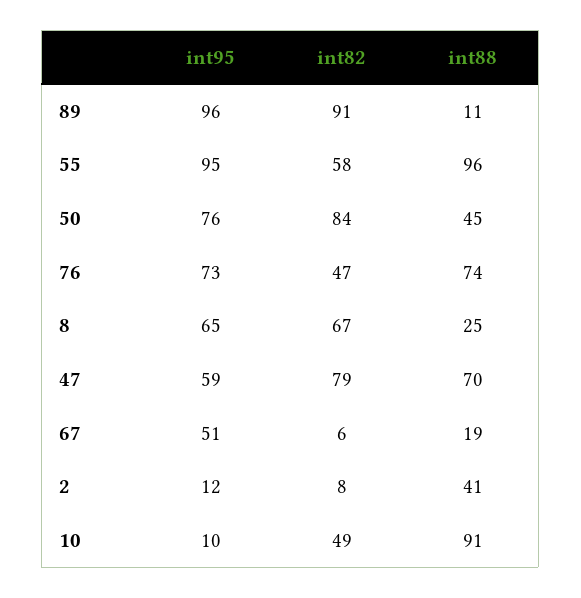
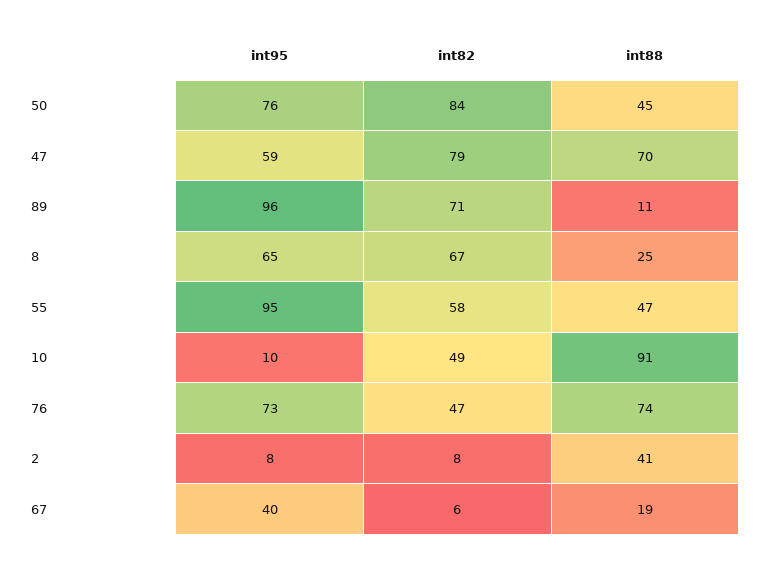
  {
    "int95": {
      "89": 96,
      "55": 95,
      "50": 76,
      "76": 73,
      "8": 65,
      "47": 59,
-     "67": 51,
+     "67": 40,
-     "2": 12,
+     "2": 8,
      "10": 10
    },
    "int82": {
-     "89": 91,
+     "89": 71,
      "55": 58,
      "50": 84,
      "76": 47,
      "8": 67,
      "47": 79,
      "67": 6,
      "2": 8,
      "10": 49
    },
    "int88": {
      "89": 11,
-     "55": 96,
+     "55": 47,
      "50": 45,
      "76": 74,
      "8": 25,
      "47": 70,
      "67": 19,
      "2": 41,
      "10": 91
    }
  }

